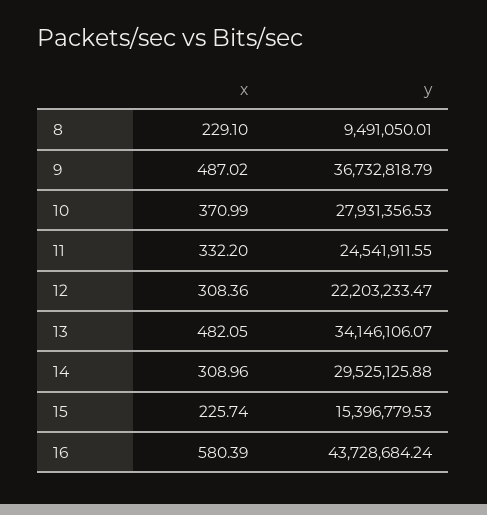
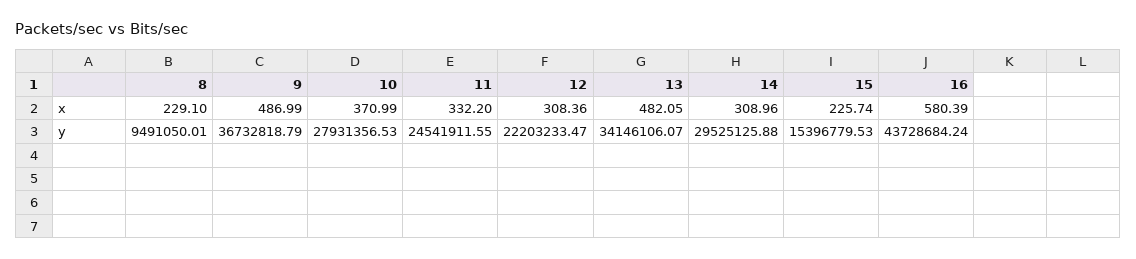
  {
    "x": {
      "8": 229.1,
-     "9": 487.02,
+     "9": 486.99,
      "10": 370.99,
      "11": 332.2,
      "12": 308.36,
      "13": 482.05,
      "14": 308.96,
      "15": 225.74,
      "16": 580.39
    },
    "y": {
      "8": 9491050.01,
      "9": 36732818.79,
      "10": 27931356.53,
      "11": 24541911.55,
      "12": 22203233.47,
      "13": 34146106.07,
      "14": 29525125.88,
      "15": 15396779.53,
      "16": 43728684.24
    }
  }

